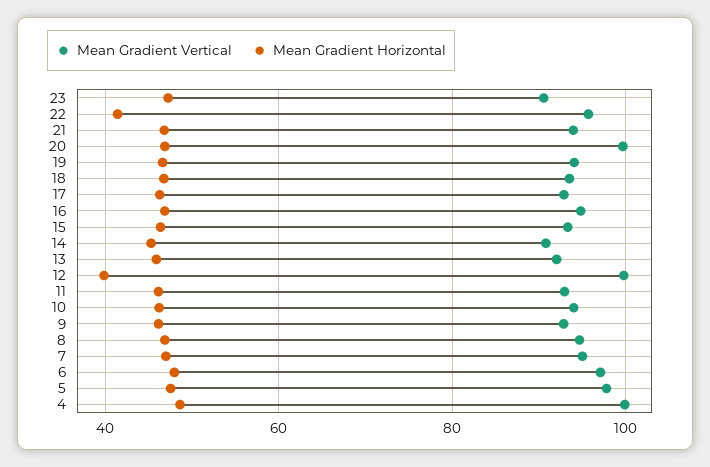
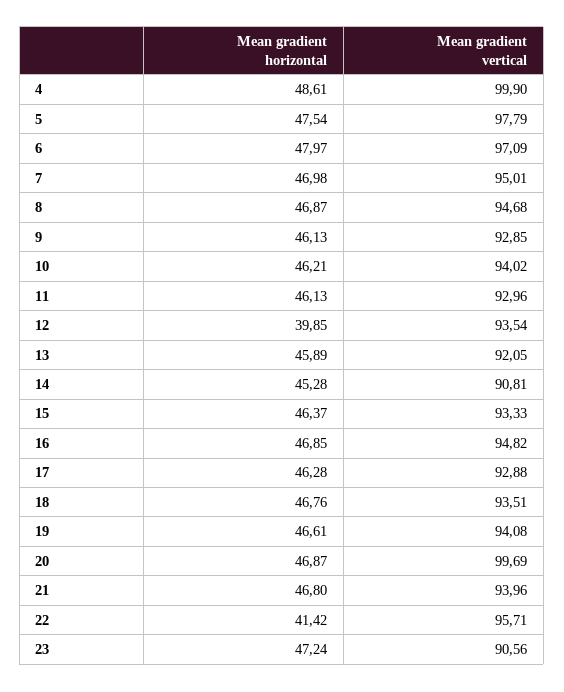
  {
    "Mean Gradient Vertical": {
      "23": 90.56,
      "22": 95.71,
      "21": 93.96,
      "20": 99.69,
      "19": 94.08,
      "18": 93.51,
      "17": 92.88,
      "16": 94.82,
      "15": 93.33,
      "14": 90.81,
      "13": 92.05,
-     "12": 100,
+     "12": 93.54,
      "11": 92.96,
      "10": 94.02,
      "9": 92.85,
      "8": 94.68,
      "7": 95.01,
      "6": 97.09,
      "5": 97.79,
      "4": 99.9
    },
    "Mean Gradient Horizontal": {
      "23": 47.24,
      "22": 41.42,
      "21": 46.8,
      "20": 46.87,
      "19": 46.61,
      "18": 46.76,
      "17": 46.28,
      "16": 46.85,
      "15": 46.37,
      "14": 45.28,
      "13": 45.89,
      "12": 39.85,
      "11": 46.13,
      "10": 46.21,
      "9": 46.13,
      "8": 46.87,
      "7": 46.98,
      "6": 47.97,
      "5": 47.54,
      "4": 48.61
    }
  }

